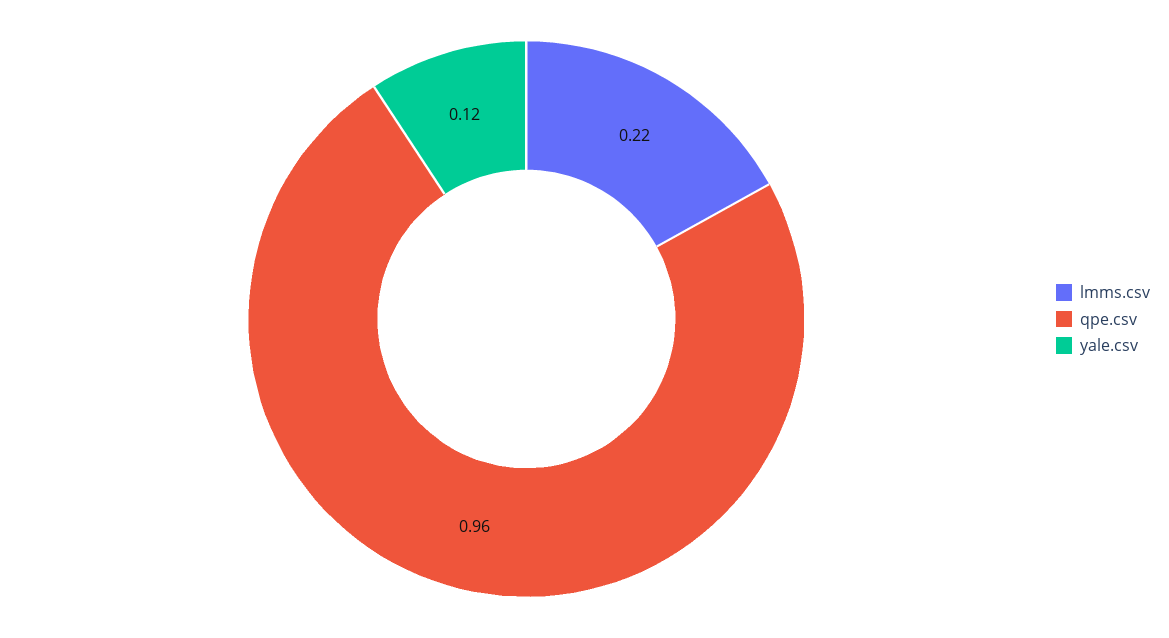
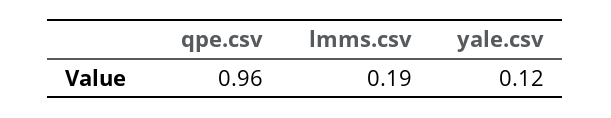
  {
-   "lmms.csv": 0.22,
+   "lmms.csv": 0.19,
    "qpe.csv": 0.96,
    "yale.csv": 0.12
  }

